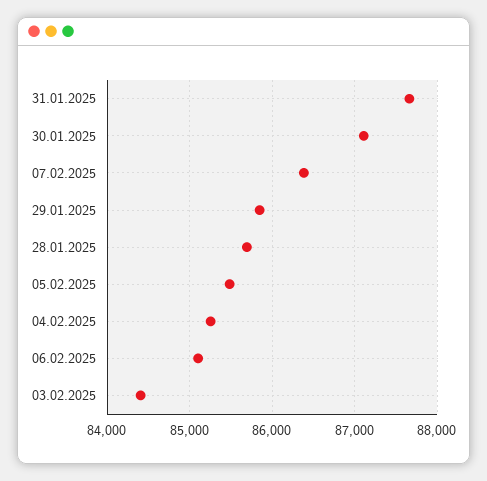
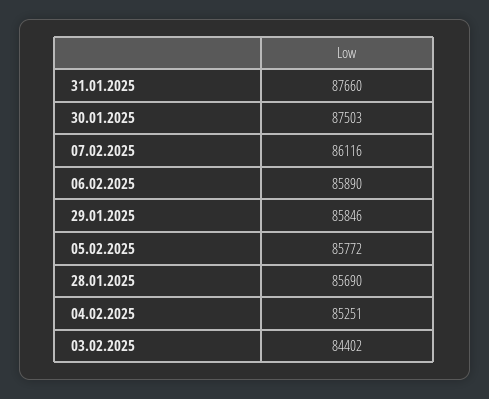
  {
    "31.01.2025": 87660,
-   "30.01.2025": 87100,
+   "30.01.2025": 87503,
-   "07.02.2025": 86400,
+   "07.02.2025": 86116,
    "29.01.2025": 85846,
    "28.01.2025": 85690,
-   "05.02.2025": 85500,
+   "05.02.2025": 85772,
    "04.02.2025": 85251,
-   "06.02.2025": 85100,
+   "06.02.2025": 85890,
    "03.02.2025": 84402
  }

